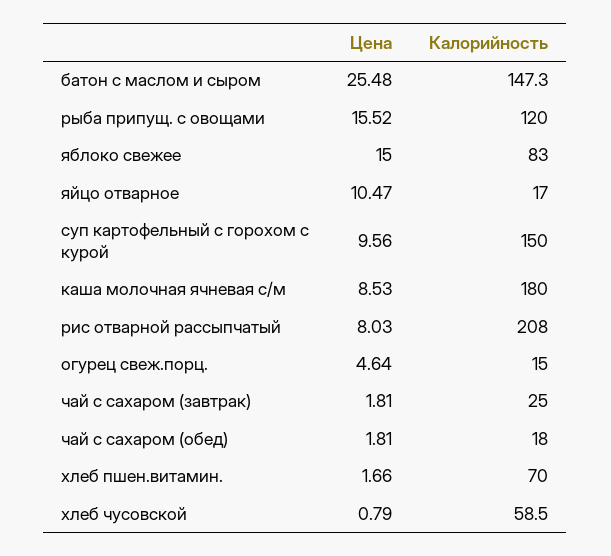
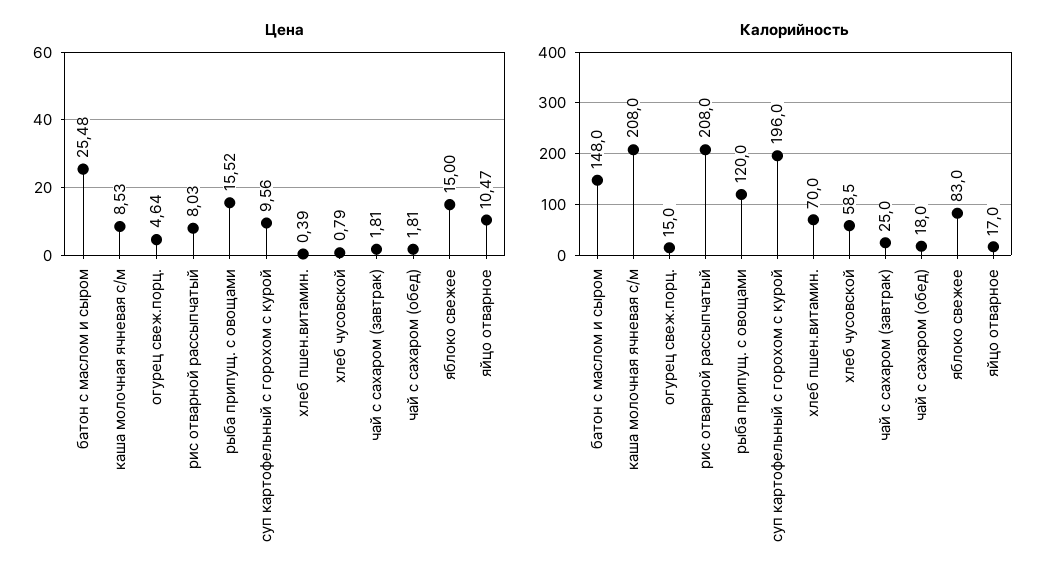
  {
    "Цена": {
      "батон с маслом и сыром": 25.48,
      "рыба припущ. с овощами": 15.52,
      "яблоко свежее": 15,
      "яйцо отварное": 10.47,
      "суп картофельный с горохом с курой": 9.56,
      "каша молочная ячневая с/м": 8.53,
      "рис отварной рассыпчатый": 8.03,
      "огурец свеж.порц.": 4.64,
      "чай с сахаром (завтрак)": 1.81,
      "чай с сахаром (обед)": 1.81,
-     "хлеб пшен.витамин.": 1.66,
+     "хлеб пшен.витамин.": 0.39,
      "хлеб чусовской": 0.79
    },
    "Калорийность": {
-     "батон с маслом и сыром": 147.3,
+     "батон с маслом и сыром": 148,
      "рыба припущ. с овощами": 120,
      "яблоко свежее": 83,
      "яйцо отварное": 17,
-     "суп картофельный с горохом с курой": 150,
+     "суп картофельный с горохом с курой": 196,
-     "каша молочная ячневая с/м": 180,
+     "каша молочная ячневая с/м": 208,
      "рис отварной рассыпчатый": 208,
      "огурец свеж.порц.": 15,
      "чай с сахаром (завтрак)": 25,
      "чай с сахаром (обед)": 18,
      "хлеб пшен.витамин.": 70,
      "хлеб чусовской": 58.5
    }
  }

